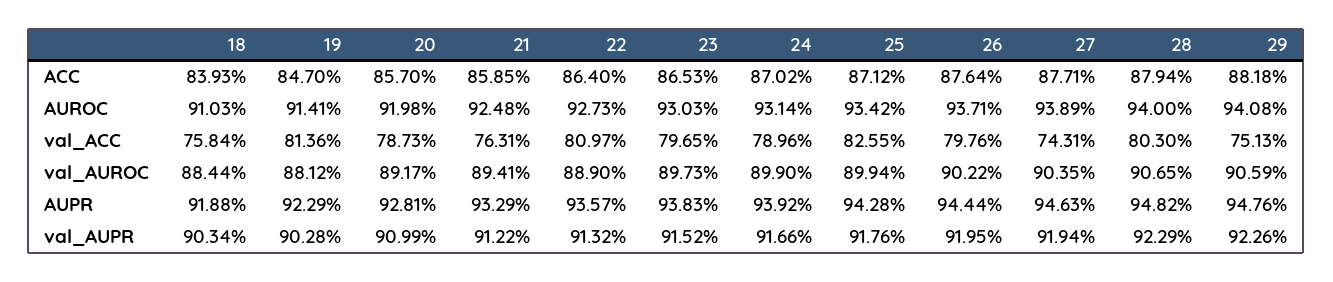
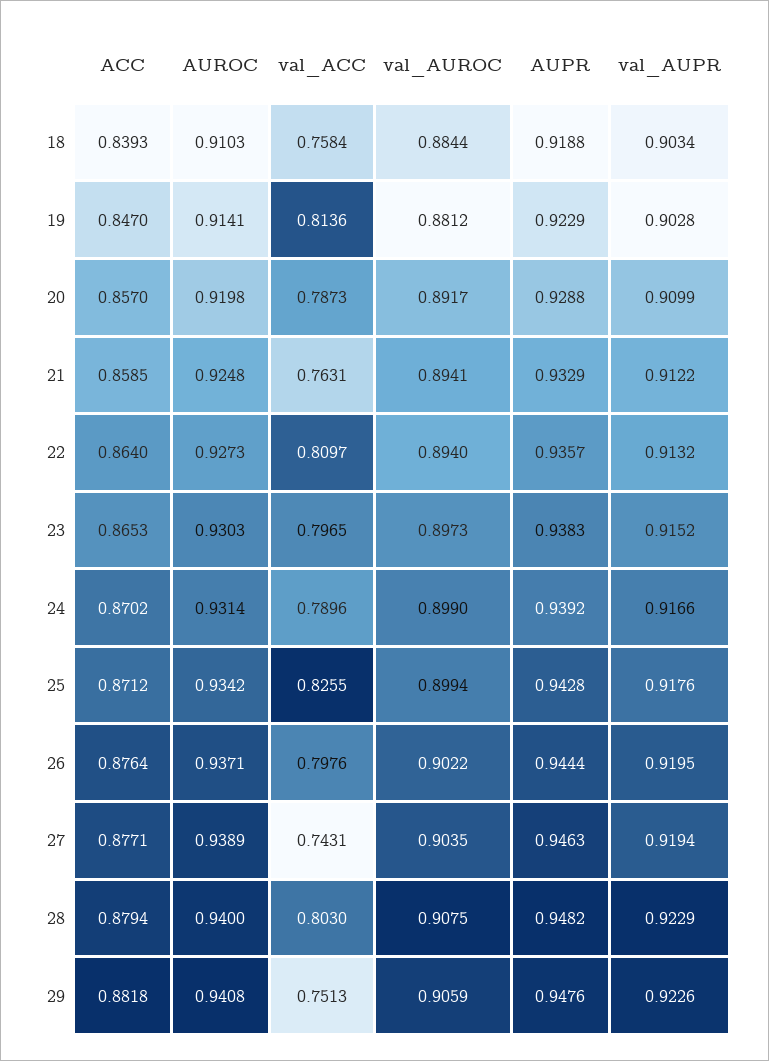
  {
    "18": {
      "ACC": 0.8393,
      "AUROC": 0.9103,
      "val_ACC": 0.7584,
      "val_AUROC": 0.8844,
      "AUPR": 0.9188,
      "val_AUPR": 0.9034
    },
    "19": {
      "ACC": 0.847,
      "AUROC": 0.9141,
      "val_ACC": 0.8136,
      "val_AUROC": 0.8812,
      "AUPR": 0.9229,
      "val_AUPR": 0.9028
    },
    "20": {
      "ACC": 0.857,
      "AUROC": 0.9198,
      "val_ACC": 0.7873,
      "val_AUROC": 0.8917,
-     "AUPR": 0.9281,
+     "AUPR": 0.9288,
      "val_AUPR": 0.9099
    },
    "21": {
      "ACC": 0.8585,
      "AUROC": 0.9248,
      "val_ACC": 0.7631,
      "val_AUROC": 0.8941,
      "AUPR": 0.9329,
      "val_AUPR": 0.9122
    },
    "22": {
      "ACC": 0.864,
      "AUROC": 0.9273,
      "val_ACC": 0.8097,
-     "val_AUROC": 0.889,
+     "val_AUROC": 0.894,
      "AUPR": 0.9357,
      "val_AUPR": 0.9132
    },
    "23": {
      "ACC": 0.8653,
      "AUROC": 0.9303,
      "val_ACC": 0.7965,
      "val_AUROC": 0.8973,
      "AUPR": 0.9383,
      "val_AUPR": 0.9152
    },
    "24": {
      "ACC": 0.8702,
      "AUROC": 0.9314,
      "val_ACC": 0.7896,
      "val_AUROC": 0.899,
      "AUPR": 0.9392,
      "val_AUPR": 0.9166
    },
    "25": {
      "ACC": 0.8712,
      "AUROC": 0.9342,
      "val_ACC": 0.8255,
      "val_AUROC": 0.8994,
      "AUPR": 0.9428,
      "val_AUPR": 0.9176
    },
    "26": {
      "ACC": 0.8764,
      "AUROC": 0.9371,
      "val_ACC": 0.7976,
      "val_AUROC": 0.9022,
      "AUPR": 0.9444,
      "val_AUPR": 0.9195
    },
    "27": {
      "ACC": 0.8771,
      "AUROC": 0.9389,
      "val_ACC": 0.7431,
      "val_AUROC": 0.9035,
      "AUPR": 0.9463,
      "val_AUPR": 0.9194
    },
    "28": {
      "ACC": 0.8794,
      "AUROC": 0.94,
      "val_ACC": 0.803,
-     "val_AUROC": 0.9065,
+     "val_AUROC": 0.9075,
      "AUPR": 0.9482,
      "val_AUPR": 0.9229
    },
    "29": {
      "ACC": 0.8818,
      "AUROC": 0.9408,
      "val_ACC": 0.7513,
      "val_AUROC": 0.9059,
      "AUPR": 0.9476,
      "val_AUPR": 0.9226
    }
  }

